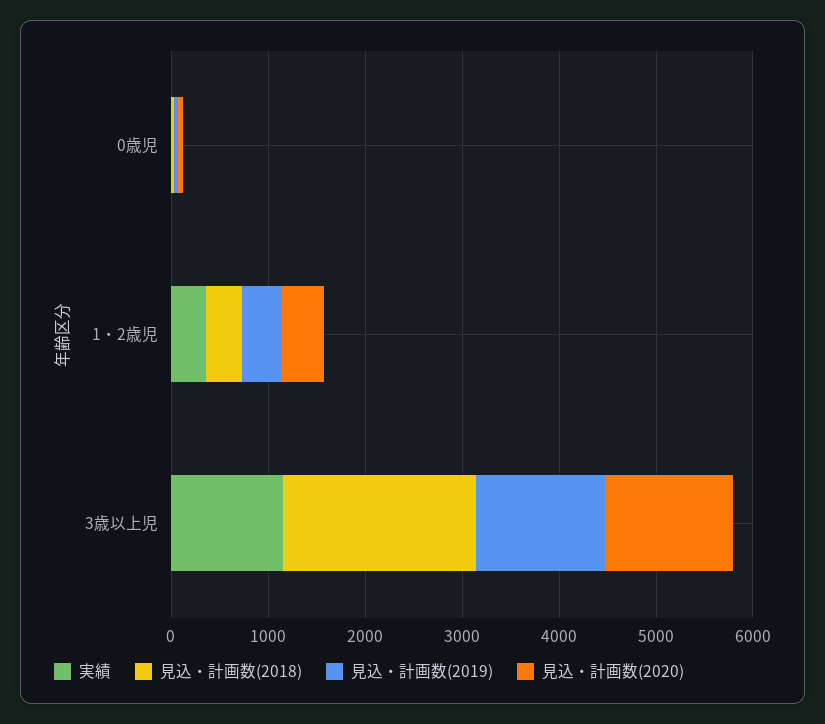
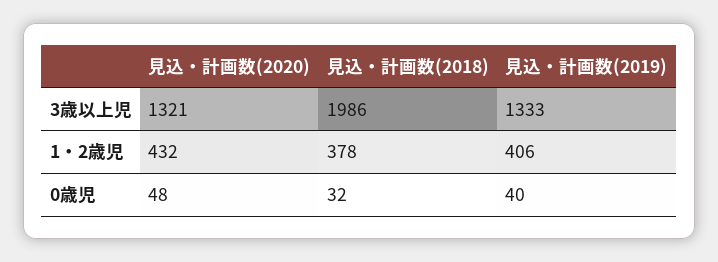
  {
-   "実績": {
-     "0歳児": 0,
-     "1・2歳児": 400,
-     "3歳以上児": 1200
-   },
    "見込・計画数(2018)": {
      "0歳児": 32,
      "1・2歳児": 378,
      "3歳以上児": 1986
    },
    "見込・計画数(2019)": {
      "0歳児": 40,
      "1・2歳児": 406,
      "3歳以上児": 1333
    },
    "見込・計画数(2020)": {
      "0歳児": 48,
      "1・2歳児": 432,
      "3歳以上児": 1321
    }
  }

